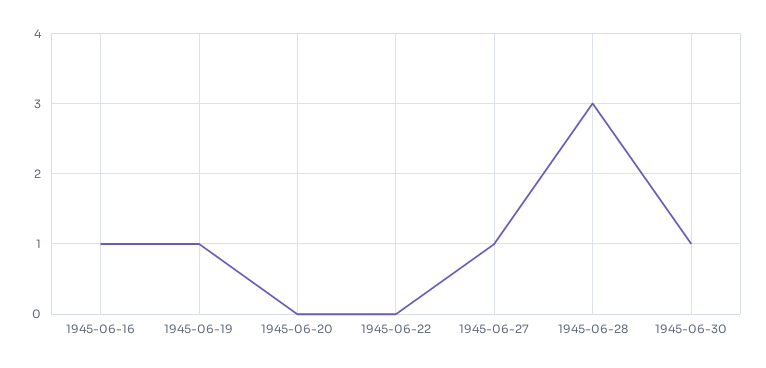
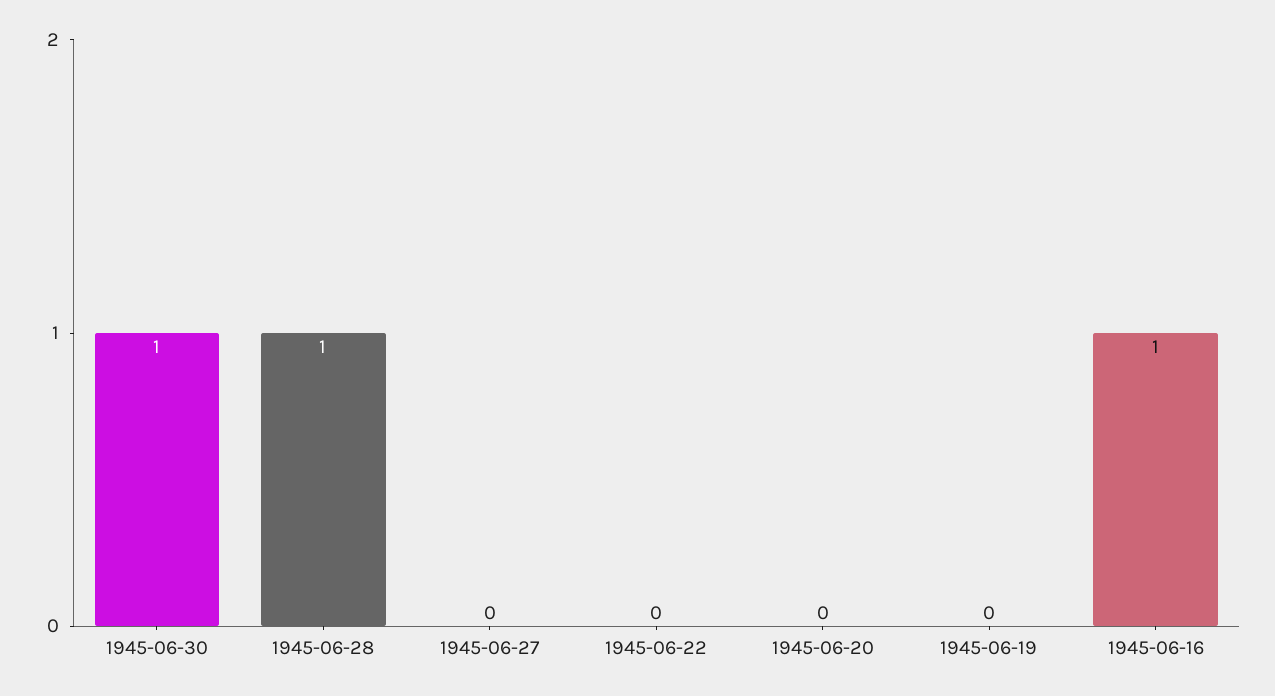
  {
    "1945-06-16": 1,
-   "1945-06-19": 1,
+   "1945-06-19": 0,
    "1945-06-20": 0,
    "1945-06-22": 0,
-   "1945-06-27": 1,
+   "1945-06-27": 0,
-   "1945-06-28": 3,
+   "1945-06-28": 1,
    "1945-06-30": 1
  }

